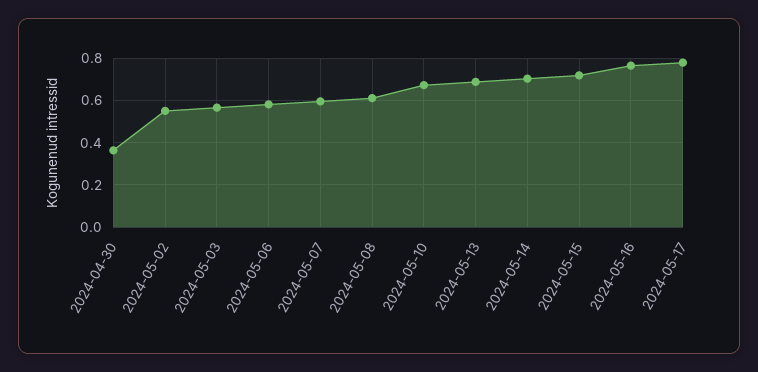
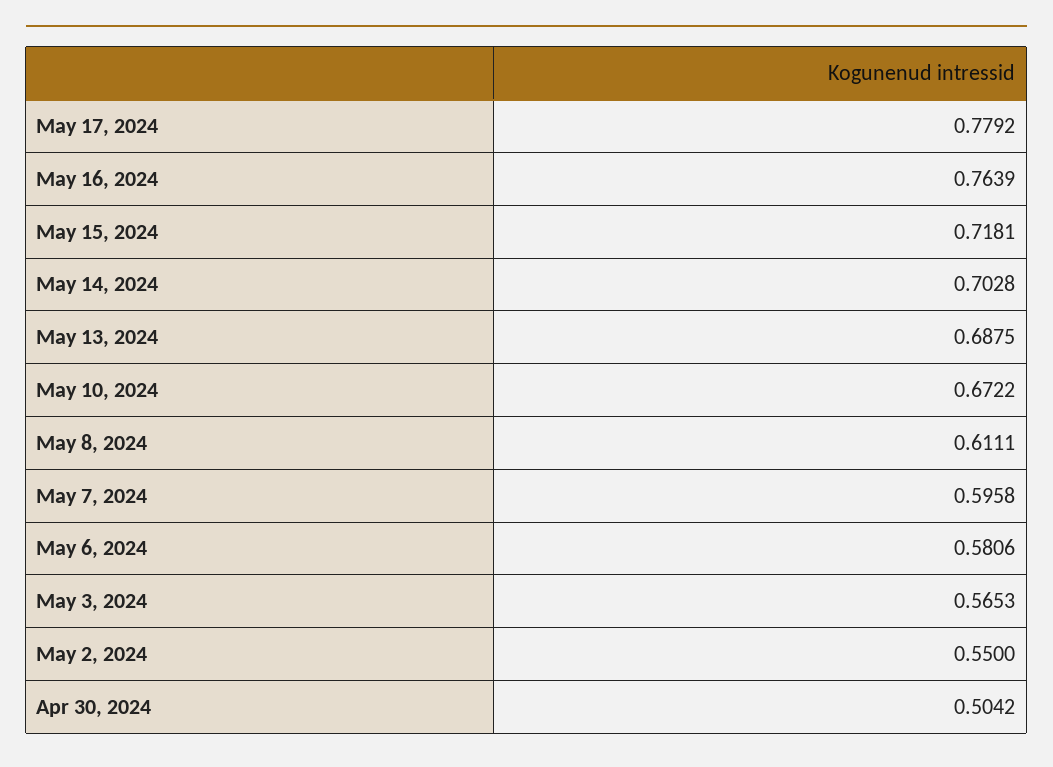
  {
-   "2024-04-30": 0.35,
+   "2024-04-30": 0.5042,
    "2024-05-02": 0.55,
    "2024-05-03": 0.5653,
    "2024-05-06": 0.5806,
    "2024-05-07": 0.5958,
    "2024-05-08": 0.6111,
    "2024-05-10": 0.6722,
    "2024-05-13": 0.6875,
    "2024-05-14": 0.7028,
    "2024-05-15": 0.7181,
    "2024-05-16": 0.7639,
    "2024-05-17": 0.7792
  }

